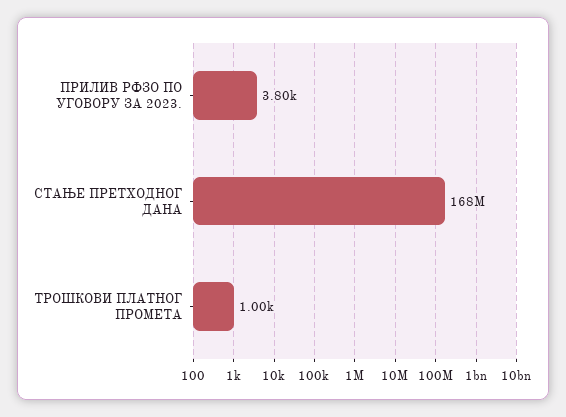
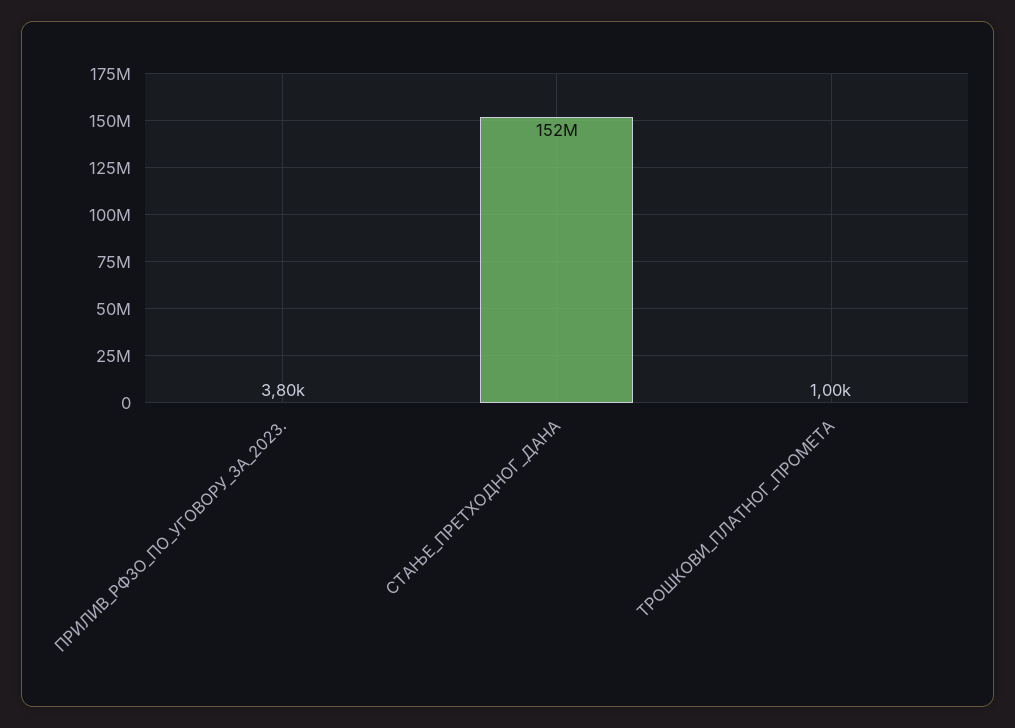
  {
    "ПРИЛИВ РФЗО ПО УГОВОРУ ЗА 2023.": 3800,
-   "СТАЊЕ ПРЕТХОДНОГ ДАНА": 168000000,
+   "СТАЊЕ ПРЕТХОДНОГ ДАНА": 152000000,
    "ТРОШКОВИ ПЛАТНОГ ПРОМЕТА": 1000
  }

